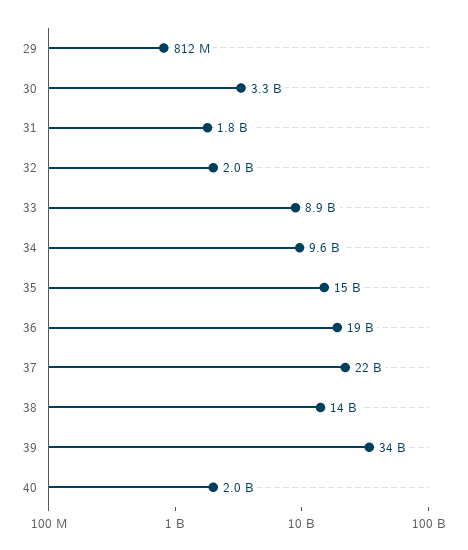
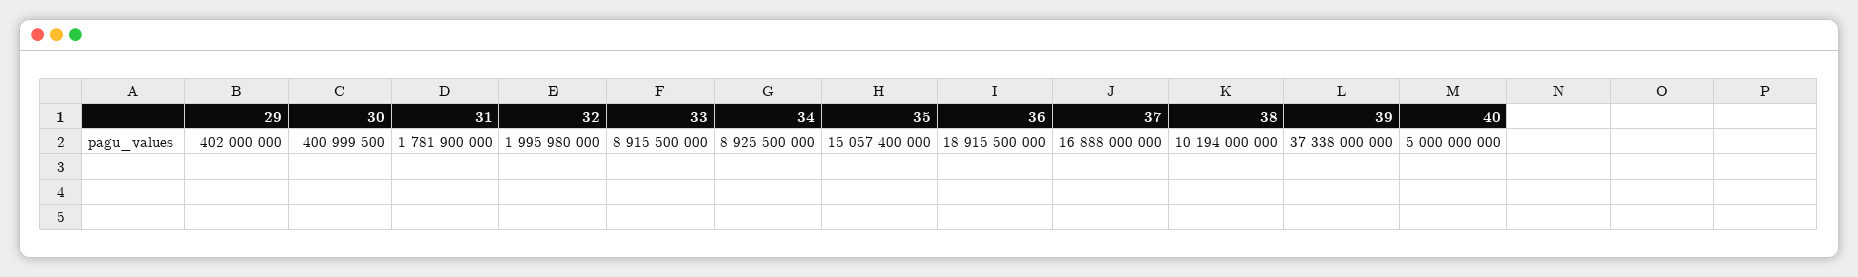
  {
-   "29": 812000000,
+   "29": 402000000,
-   "30": 3300000000,
+   "30": 400999500,
    "31": 1781900000,
    "32": 1995980000,
    "33": 8915500000,
-   "34": 9600000000,
+   "34": 8925500000,
    "35": 15057400000,
    "36": 18915500000,
-   "37": 22000000000,
+   "37": 16888000000,
-   "38": 14000000000,
+   "38": 10194000000,
-   "39": 34000000000,
+   "39": 37338000000,
-   "40": 2000000000
+   "40": 5000000000
  }

